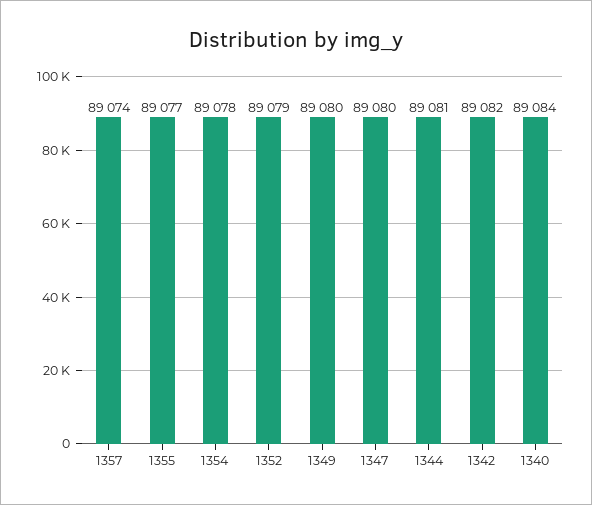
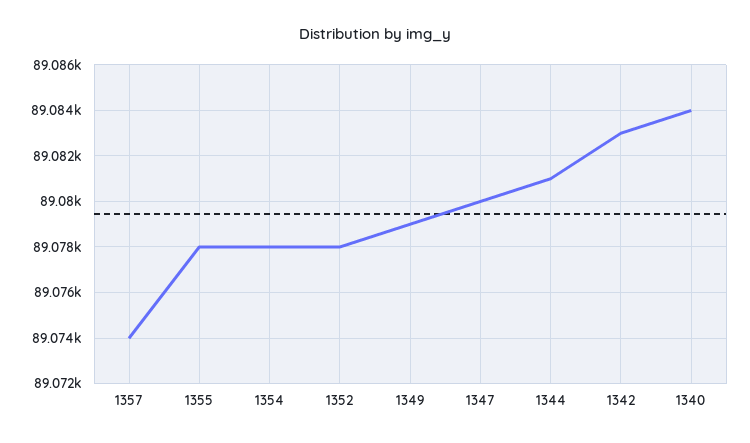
  {
    "1357": 89074,
-   "1355": 89077,
+   "1355": 89078,
    "1354": 89078,
-   "1352": 89079,
+   "1352": 89078,
-   "1349": 89080,
+   "1349": 89079,
    "1347": 89080,
    "1344": 89081,
-   "1342": 89082,
+   "1342": 89083,
    "1340": 89084
  }

